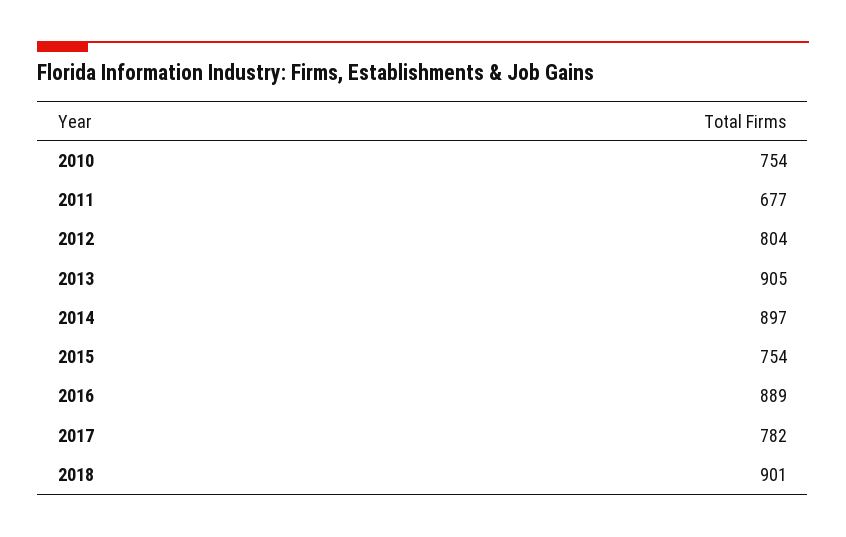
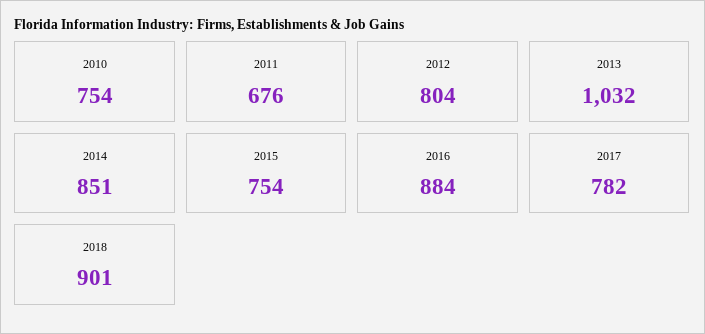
  {
    "2010": 754,
-   "2011": 677,
+   "2011": 676,
    "2012": 804,
-   "2013": 905,
+   "2013": 1032,
-   "2014": 897,
+   "2014": 851,
    "2015": 754,
-   "2016": 889,
+   "2016": 884,
    "2017": 782,
    "2018": 901
  }

